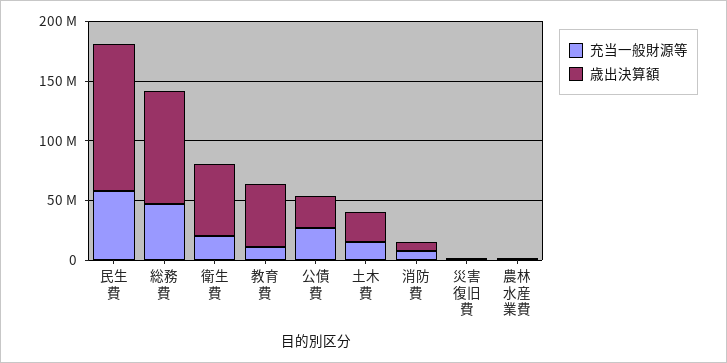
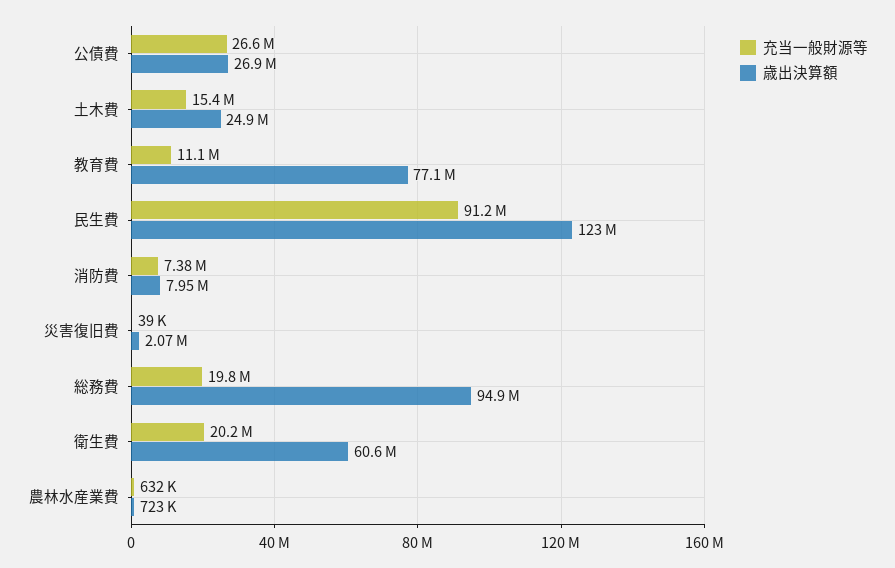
  {
    "充当一般財源等": {
-     "民生費": 60000000,
+     "民生費": 91200000,
-     "総務費": 50000000,
+     "総務費": 19800000,
      "衛生費": 20200000,
      "教育費": 11100000,
      "公債費": 26600000,
      "土木費": 15400000,
      "消防費": 7380000,
      "災害復旧費": 39000,
      "農林水産業費": 632000
    },
    "歳出決算額": {
      "民生費": 123000000,
      "総務費": 94900000,
      "衛生費": 60600000,
-     "教育費": 50000000,
+     "教育費": 77100000,
      "公債費": 26900000,
      "土木費": 24900000,
      "消防費": 7950000,
      "災害復旧費": 2070000,
      "農林水産業費": 723000
    }
  }

